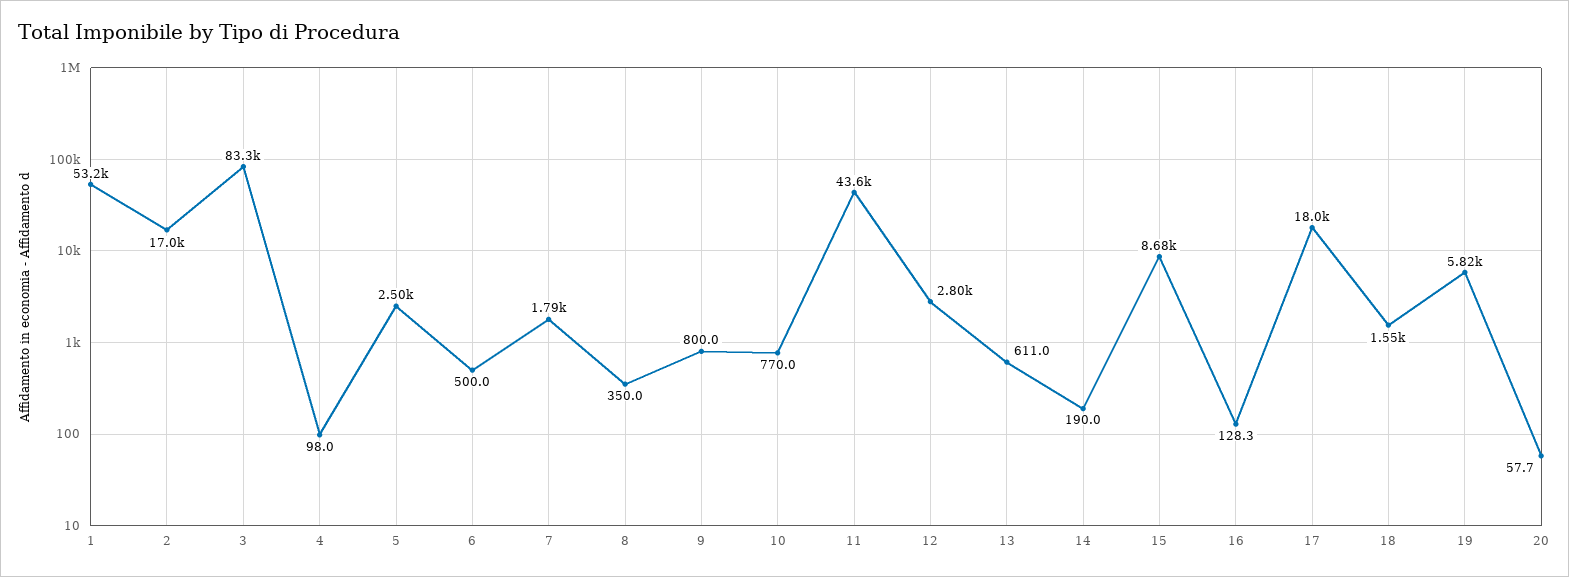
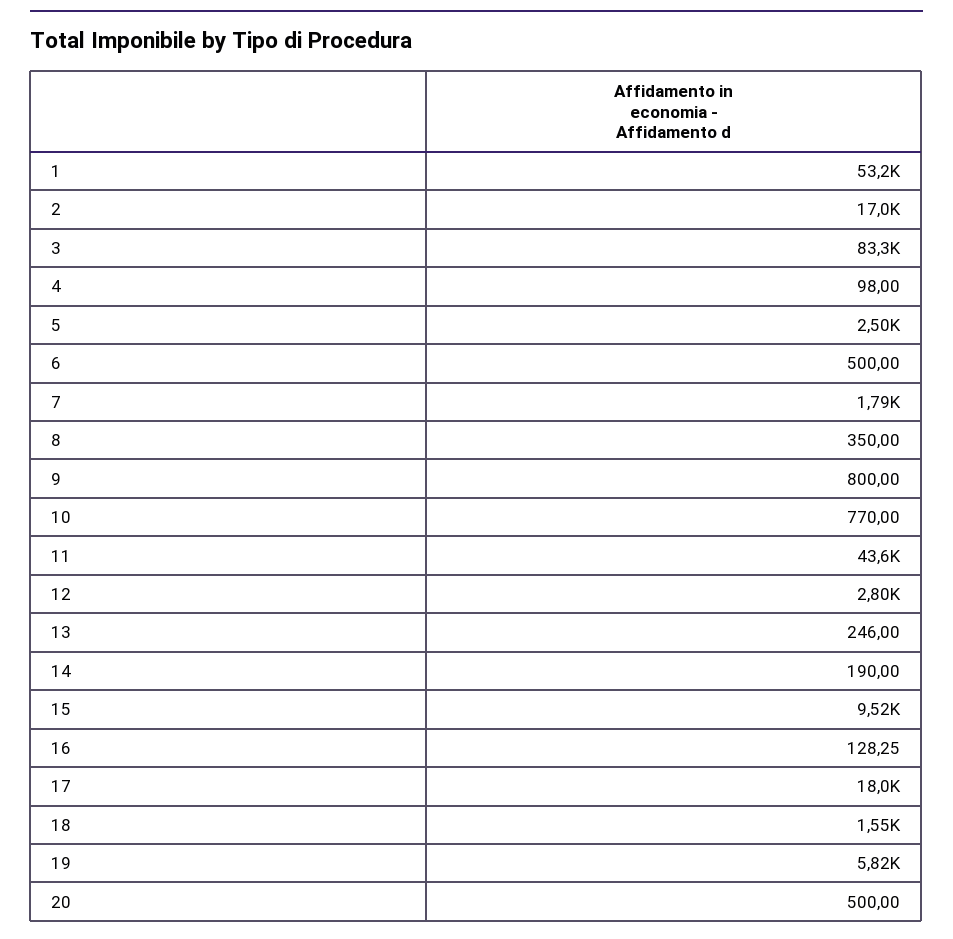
  {
    "1": 53200,
    "2": 17000,
    "3": 83300,
    "4": 98,
    "5": 2500,
    "6": 500,
    "7": 1790,
    "8": 350,
    "9": 800,
    "10": 770,
    "11": 43600,
    "12": 2800,
-   "13": 611,
+   "13": 246,
    "14": 190,
-   "15": 8680,
+   "15": 9520,
    "16": 128.25,
    "17": 18000,
    "18": 1550,
    "19": 5820,
-   "20": 57.7
+   "20": 500
  }

